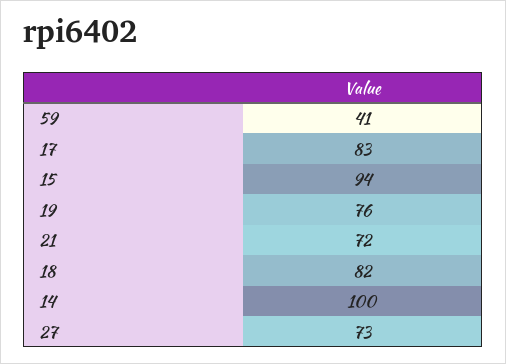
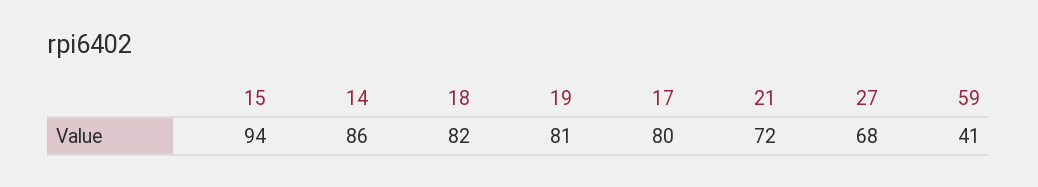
  {
    "59": 41,
-   "17": 83,
+   "17": 80,
    "15": 94,
-   "19": 76,
+   "19": 81,
    "21": 72,
    "18": 82,
-   "14": 100,
+   "14": 86,
-   "27": 73
+   "27": 68
  }

